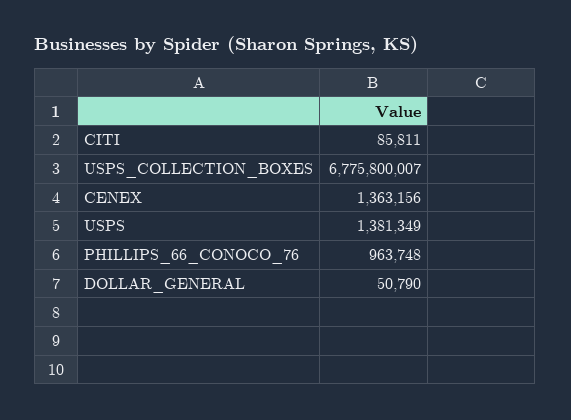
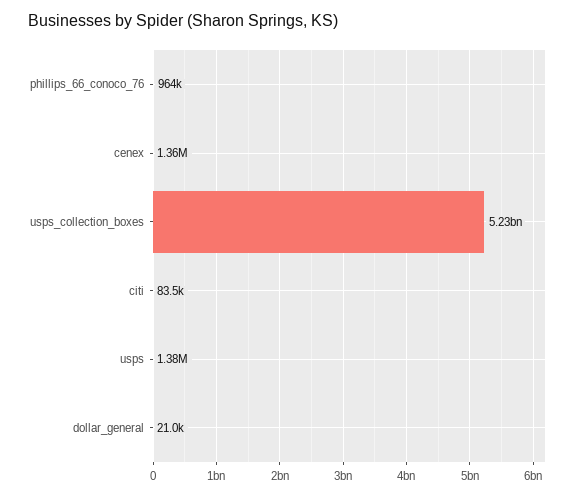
  {
-   "CITI": 85811,
+   "CITI": 83500,
-   "USPS_COLLECTION_BOXES": 6775800007,
+   "USPS_COLLECTION_BOXES": 5230000000,
    "CENEX": 1363156,
    "USPS": 1381349,
    "PHILLIPS_66_CONOCO_76": 963748,
-   "DOLLAR_GENERAL": 50790
+   "DOLLAR_GENERAL": 21000
  }

